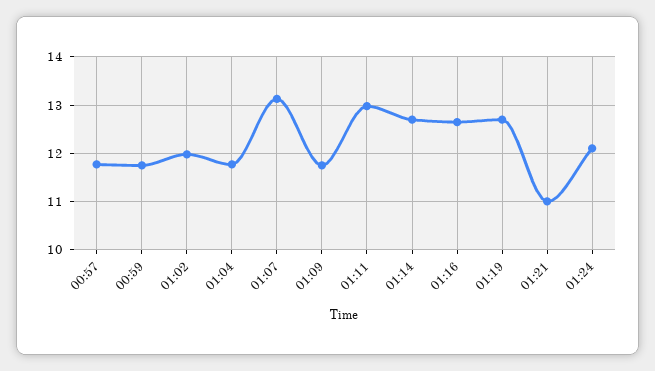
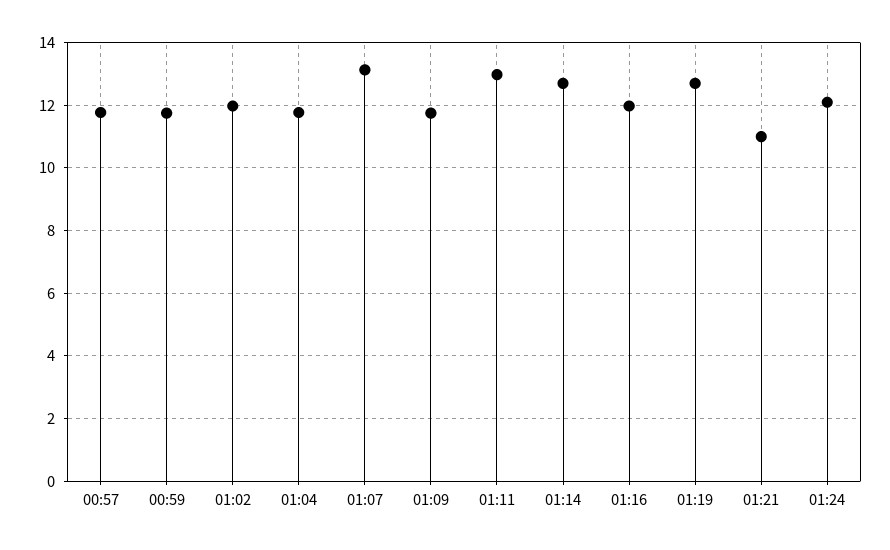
  {
    "00:57": 11.8,
    "00:59": 11.8,
    "01:02": 12,
    "01:04": 11.8,
    "01:07": 13.2,
    "01:09": 11.8,
    "01:11": 13,
    "01:14": 12.8,
-   "01:16": 12.6,
+   "01:16": 12,
    "01:19": 12.8,
    "01:21": 11,
    "01:24": 12.2
  }

